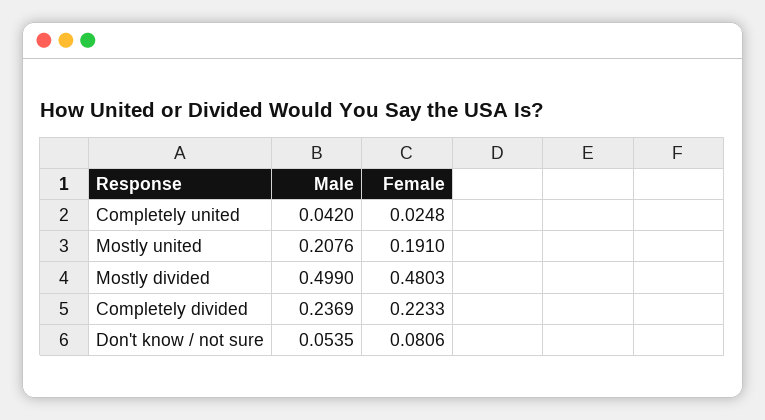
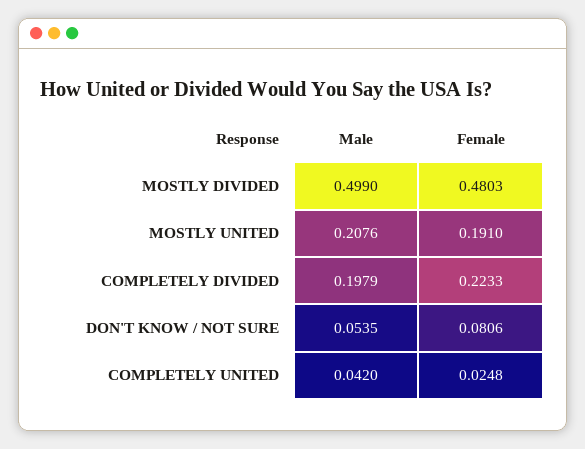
  {
    "Male": {
      "Completely united": 0.042,
      "Mostly united": 0.2076,
      "Mostly divided": 0.499,
-     "Completely divided": 0.2369,
+     "Completely divided": 0.1979,
      "Don't know / not sure": 0.0535
    },
    "Female": {
      "Completely united": 0.0248,
      "Mostly united": 0.191,
      "Mostly divided": 0.4803,
      "Completely divided": 0.2233,
      "Don't know / not sure": 0.0806
    }
  }

